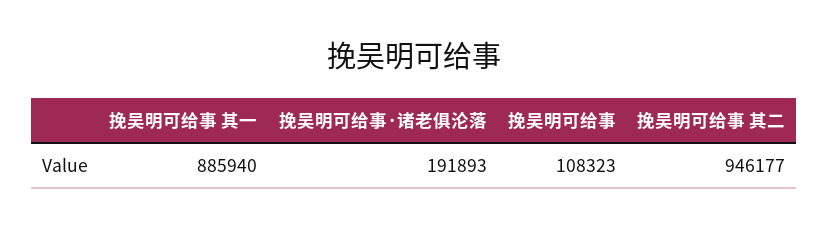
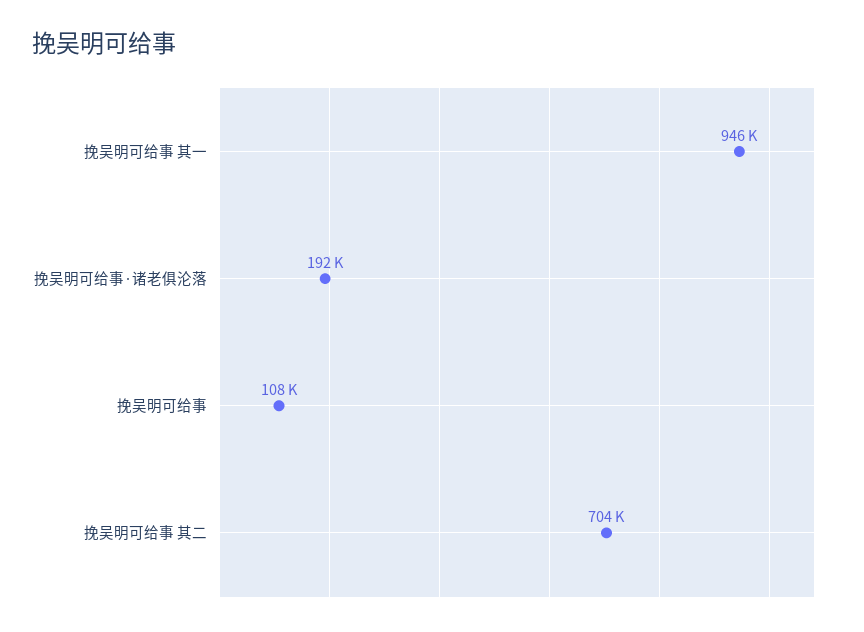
  {
-   "挽吴明可给事 其一": 885940,
+   "挽吴明可给事 其一": 946000,
    "挽吴明可给事·诸老俱沦落": 191893,
    "挽吴明可给事": 108323,
-   "挽吴明可给事 其二": 946177
+   "挽吴明可给事 其二": 704000
  }

